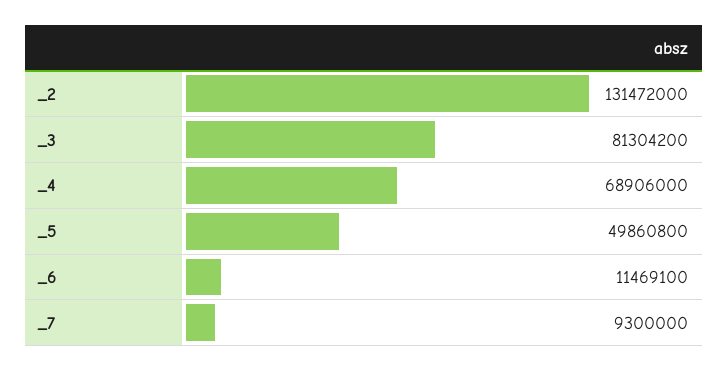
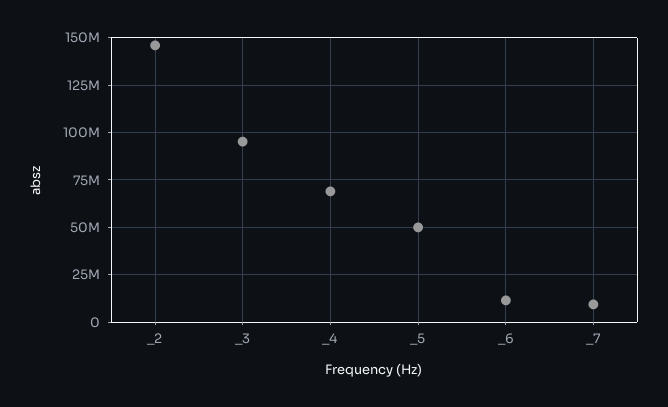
  {
-   "_2": 131472000,
+   "_2": 145000000,
-   "_3": 81304200,
+   "_3": 95000000,
    "_4": 68906000,
    "_5": 49860800,
    "_6": 11469100,
    "_7": 9300000
  }

